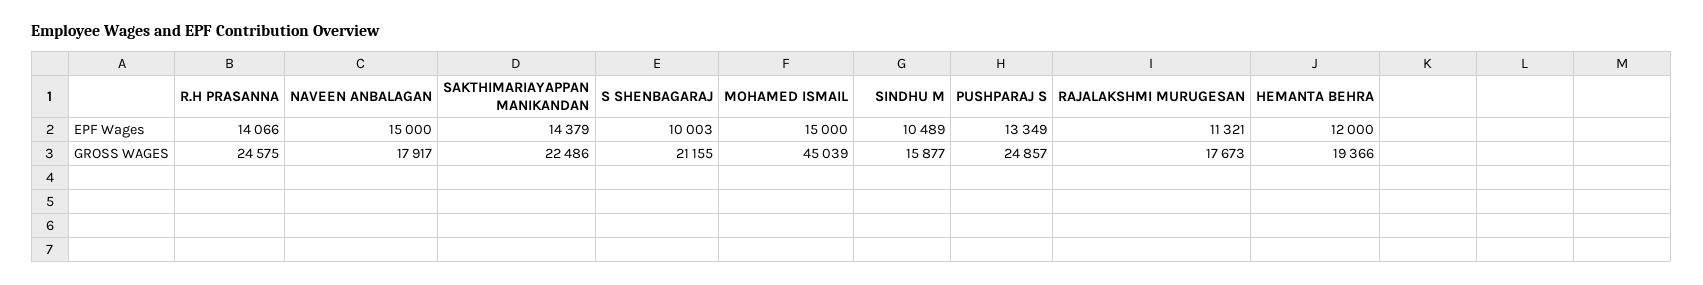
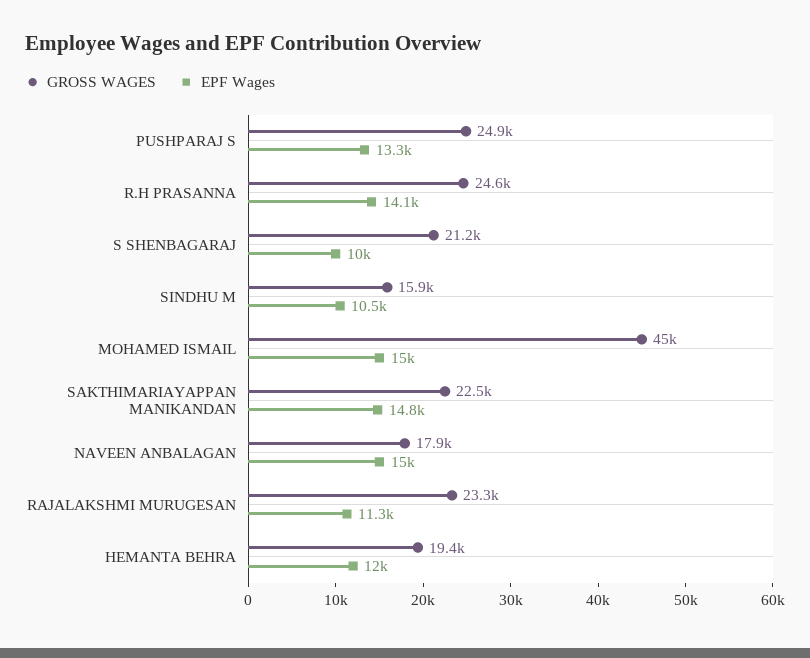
  {
    "EPF Wages": {
      "R.H PRASANNA": 14066,
      "NAVEEN ANBALAGAN": 15000,
-     "SAKTHIMARIAYAPPAN MANIKANDAN": 14379,
+     "SAKTHIMARIAYAPPAN MANIKANDAN": 14800,
      "S SHENBAGARAJ": 10003,
      "MOHAMED ISMAIL": 15000,
      "SINDHU M": 10489,
      "PUSHPARAJ S": 13349,
      "RAJALAKSHMI MURUGESAN": 11321,
      "HEMANTA BEHRA": 12000
    },
    "GROSS WAGES": {
      "R.H PRASANNA": 24575,
      "NAVEEN ANBALAGAN": 17917,
      "SAKTHIMARIAYAPPAN MANIKANDAN": 22486,
      "S SHENBAGARAJ": 21155,
      "MOHAMED ISMAIL": 45039,
      "SINDHU M": 15877,
      "PUSHPARAJ S": 24857,
-     "RAJALAKSHMI MURUGESAN": 17673,
+     "RAJALAKSHMI MURUGESAN": 23300,
      "HEMANTA BEHRA": 19366
    }
  }

